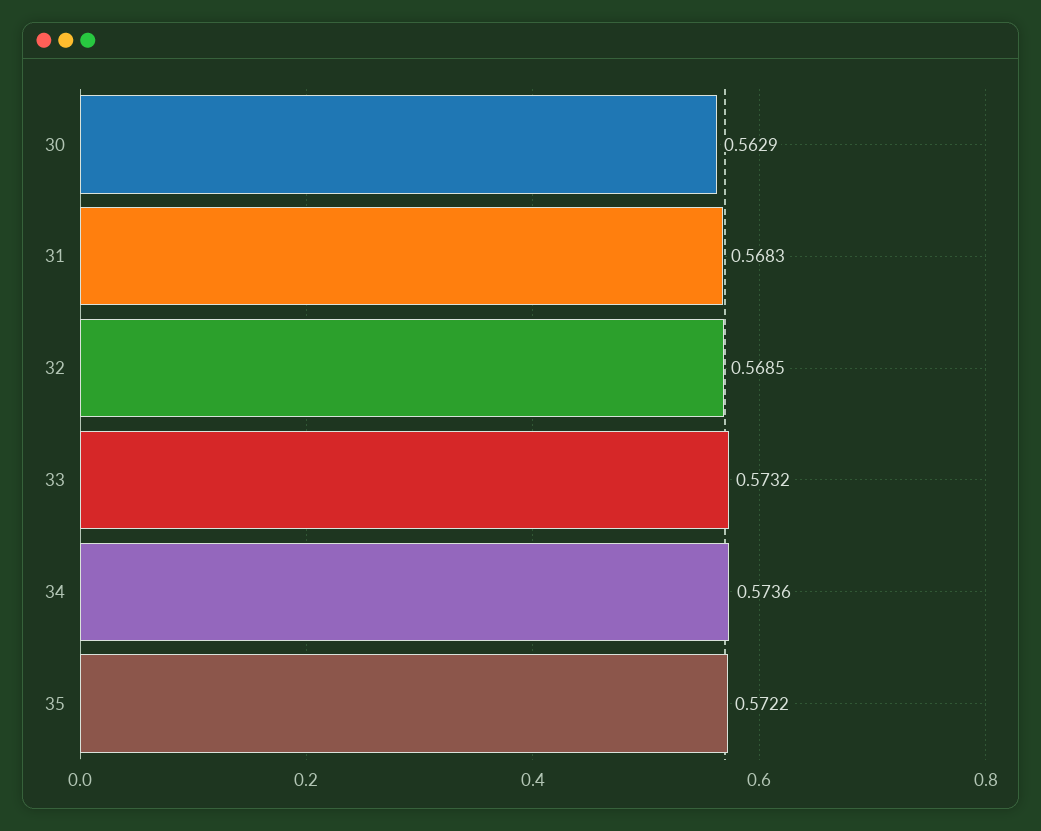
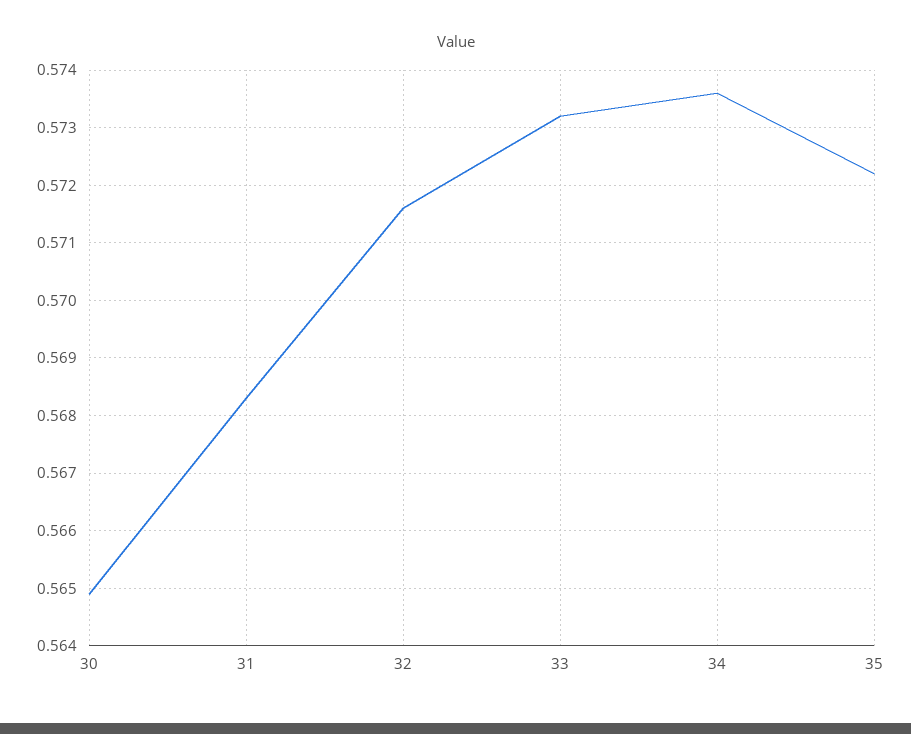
  {
-   "30": 0.5629,
+   "30": 0.565,
    "31": 0.5683,
-   "32": 0.5685,
+   "32": 0.5715,
    "33": 0.5732,
    "34": 0.5736,
    "35": 0.5722
  }

